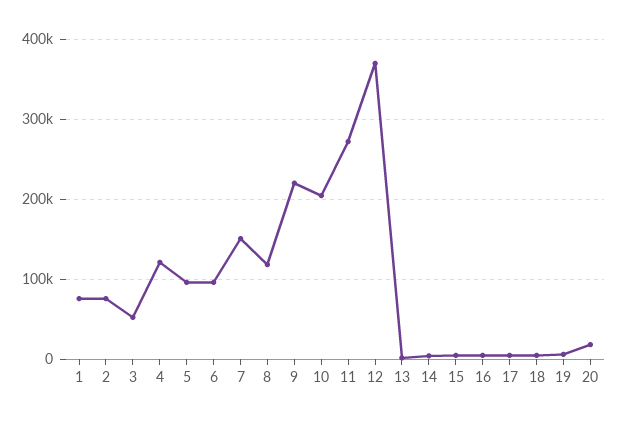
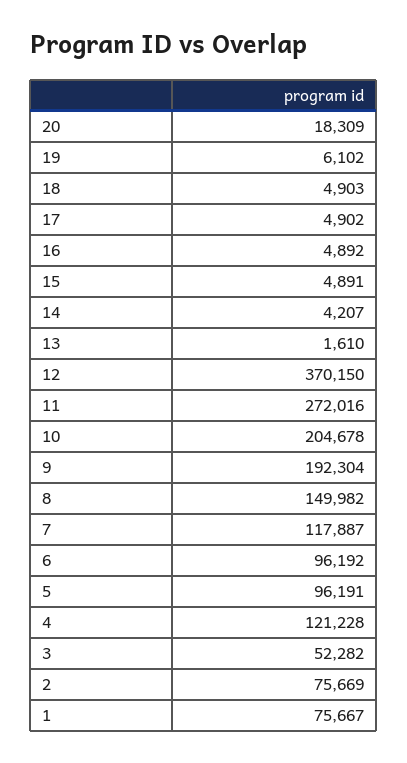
  {
    "1": 75667,
    "2": 75669,
    "3": 52282,
    "4": 121228,
    "5": 96191,
    "6": 96192,
-   "7": 150000,
+   "7": 117887,
-   "8": 120000,
+   "8": 149982,
-   "9": 220000,
+   "9": 192304,
    "10": 204678,
    "11": 272016,
    "12": 370150,
    "13": 1610,
    "14": 4207,
    "15": 4891,
    "16": 4892,
    "17": 4902,
    "18": 4903,
    "19": 6102,
    "20": 18309
  }

